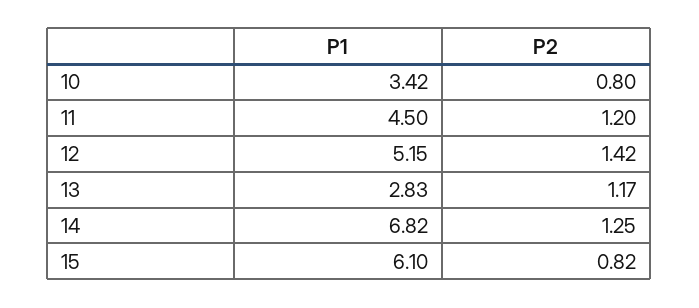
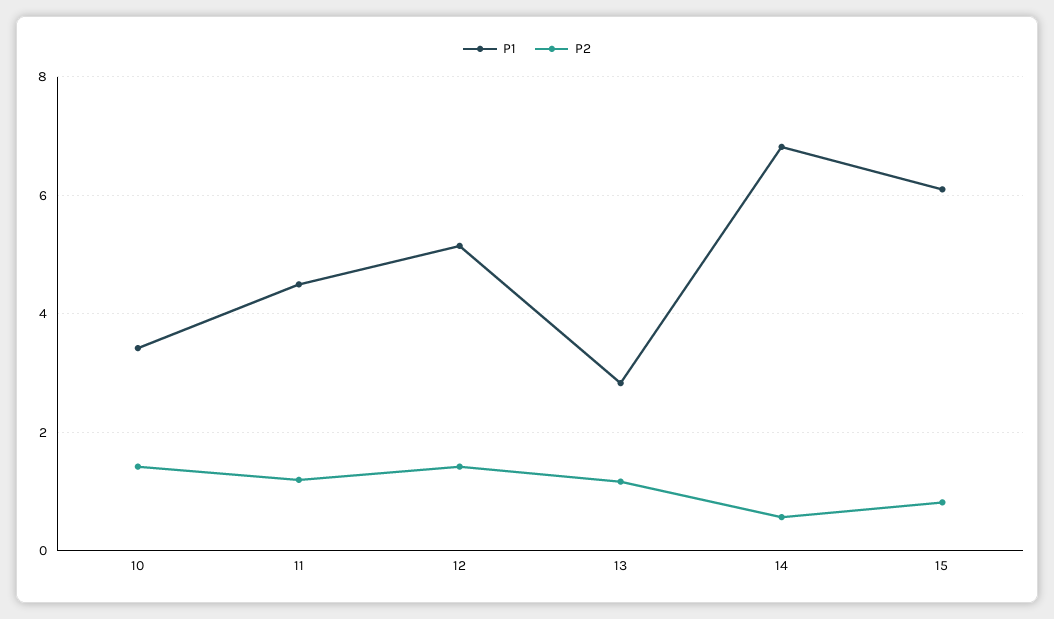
  {
    "P1": {
      "10": 3.42,
      "11": 4.5,
      "12": 5.15,
      "13": 2.83,
      "14": 6.82,
      "15": 6.1
    },
    "P2": {
-     "10": 0.8,
+     "10": 1.4,
      "11": 1.2,
      "12": 1.42,
      "13": 1.17,
-     "14": 1.25,
+     "14": 0.6,
      "15": 0.82
    }
  }

